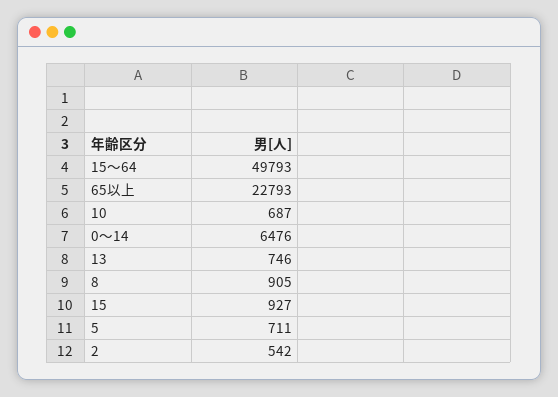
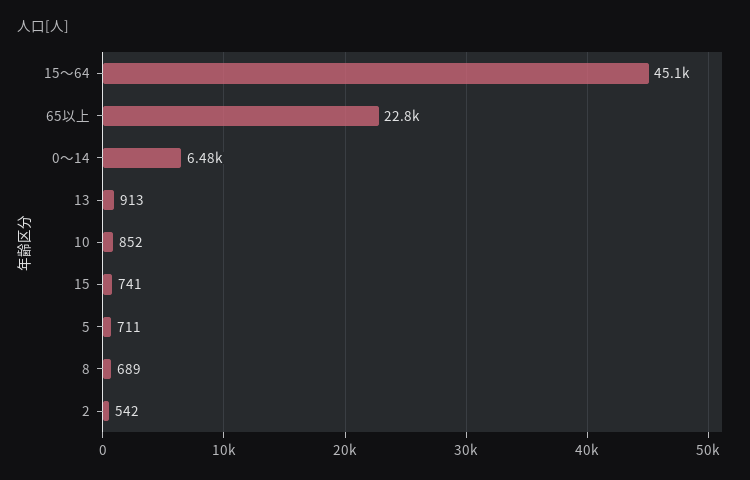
  {
-   "15～64": 49793,
+   "15～64": 45100,
    "65以上": 22793,
-   "10": 687,
+   "10": 852,
    "0～14": 6476,
-   "13": 746,
+   "13": 913,
-   "8": 905,
+   "8": 689,
-   "15": 927,
+   "15": 741,
    "5": 711,
    "2": 542
  }

